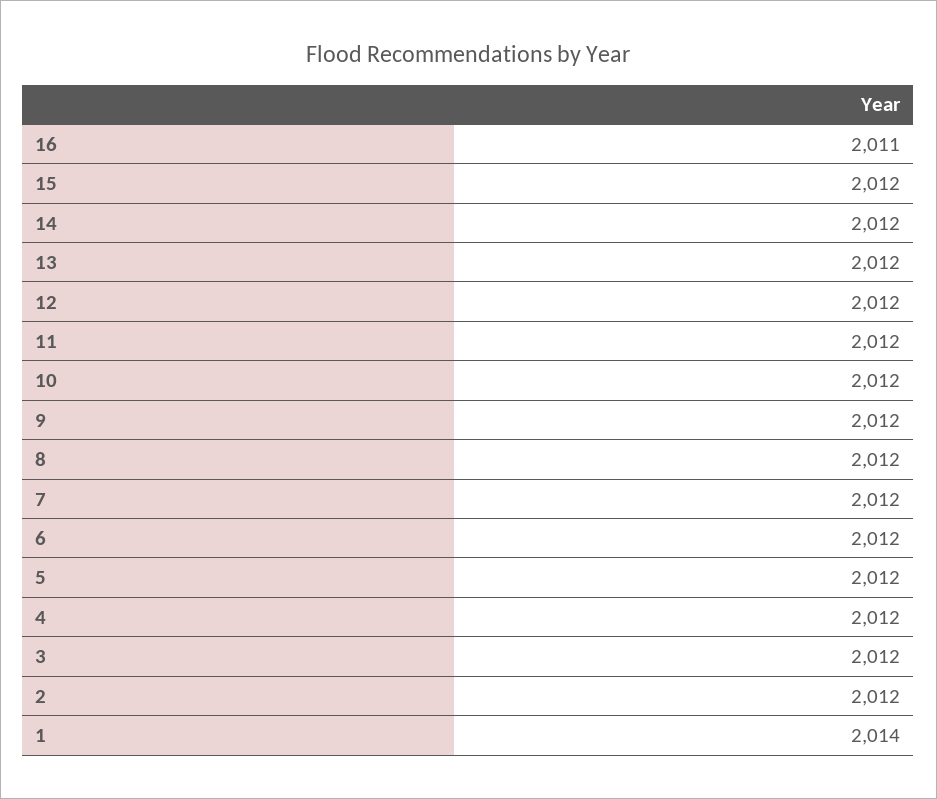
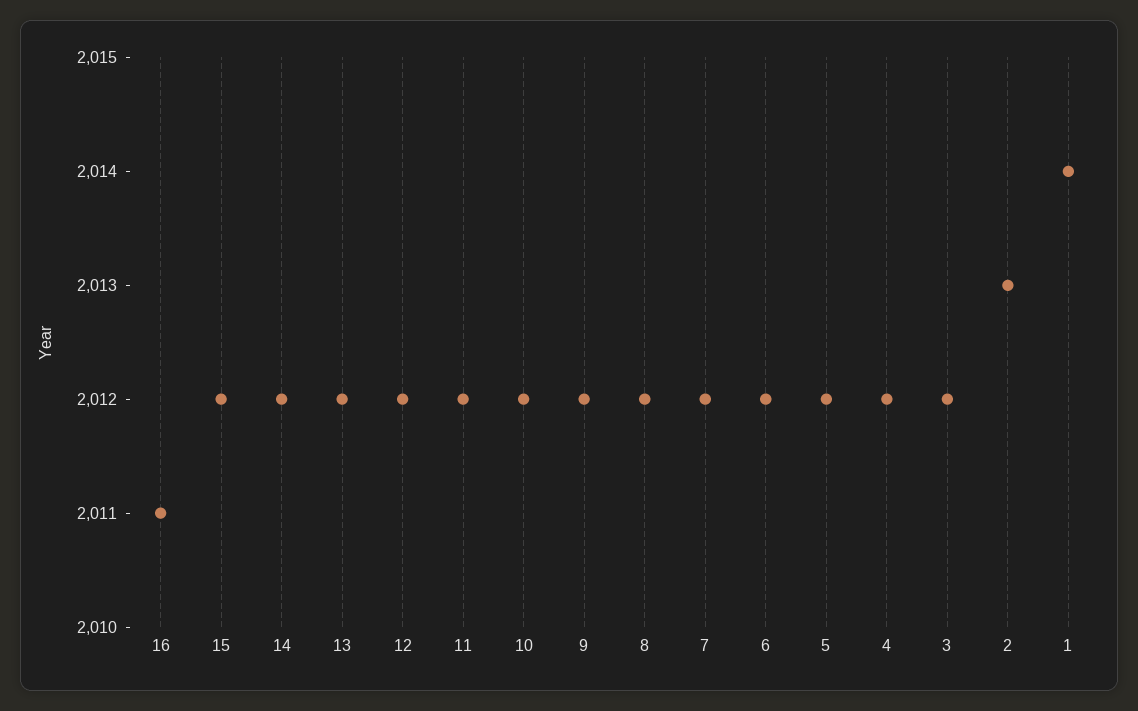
  {
    "16": 2011,
    "15": 2012,
    "14": 2012,
    "13": 2012,
    "12": 2012,
    "11": 2012,
    "10": 2012,
    "9": 2012,
    "8": 2012,
    "7": 2012,
    "6": 2012,
    "5": 2012,
    "4": 2012,
    "3": 2012,
-   "2": 2012,
+   "2": 2013,
    "1": 2014
  }

